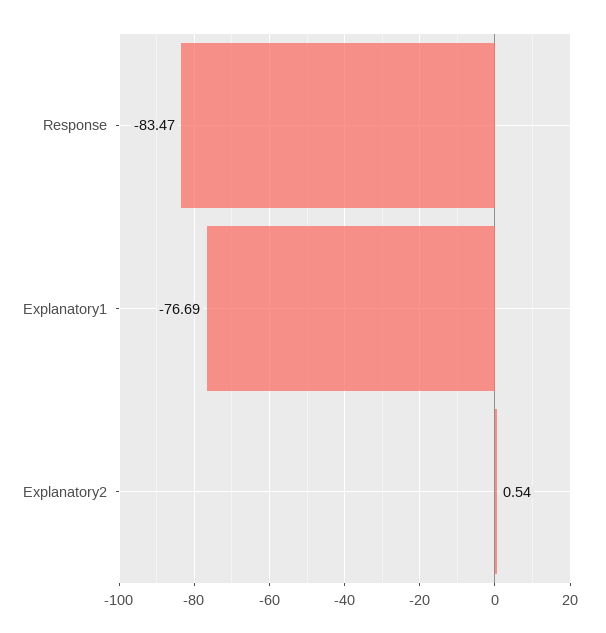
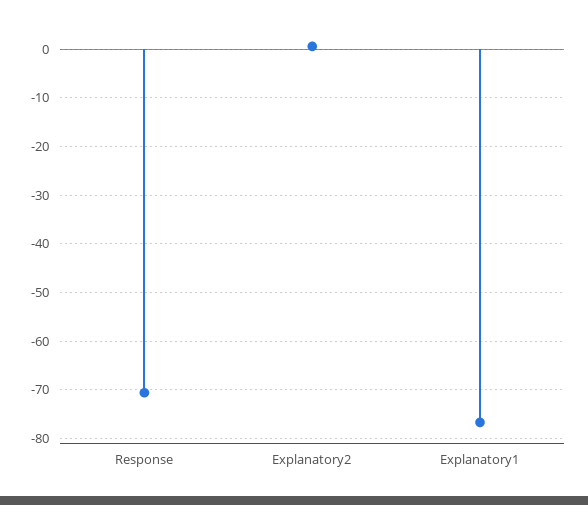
  {
-   "Response": -83.47,
+   "Response": -70,
    "Explanatory1": -76.69,
    "Explanatory2": 0.54
  }

